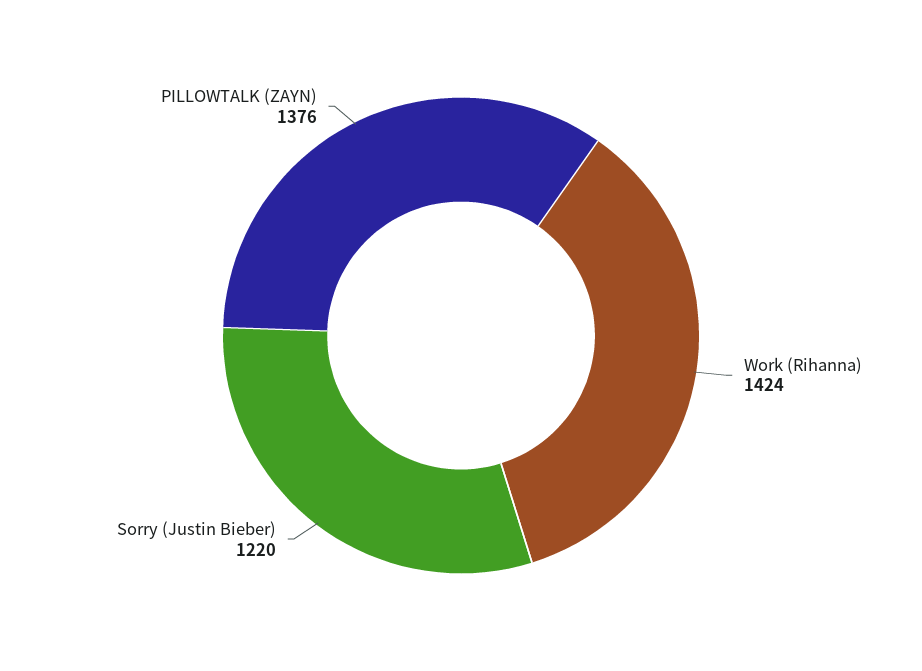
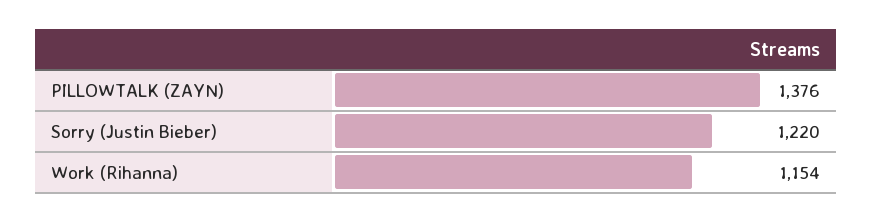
  {
-   "Work (Rihanna)": 1424,
+   "Work (Rihanna)": 1154,
    "Sorry (Justin Bieber)": 1220,
    "PILLOWTALK (ZAYN)": 1376
  }

